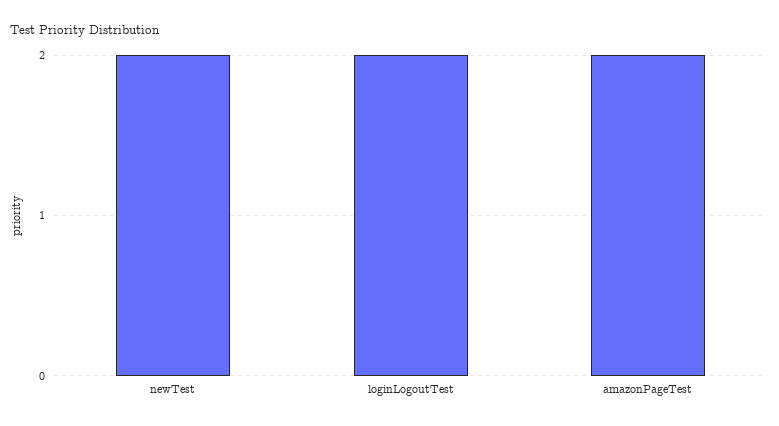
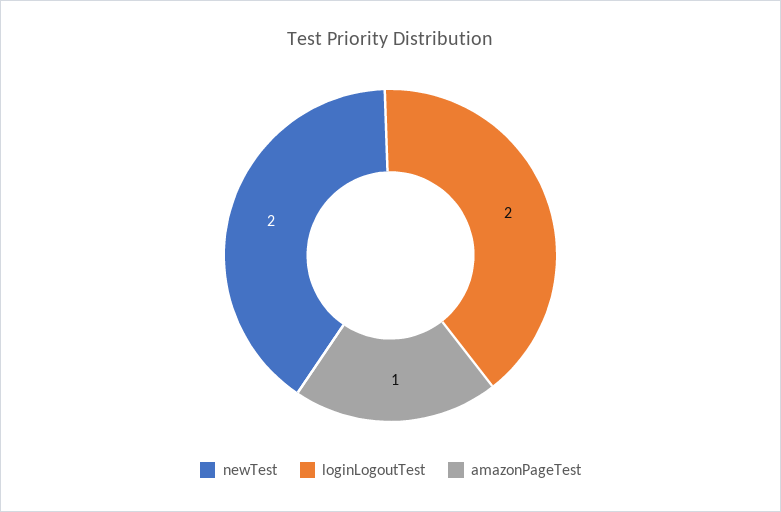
  {
    "newTest": 2,
    "loginLogoutTest": 2,
-   "amazonPageTest": 2
+   "amazonPageTest": 1
  }

